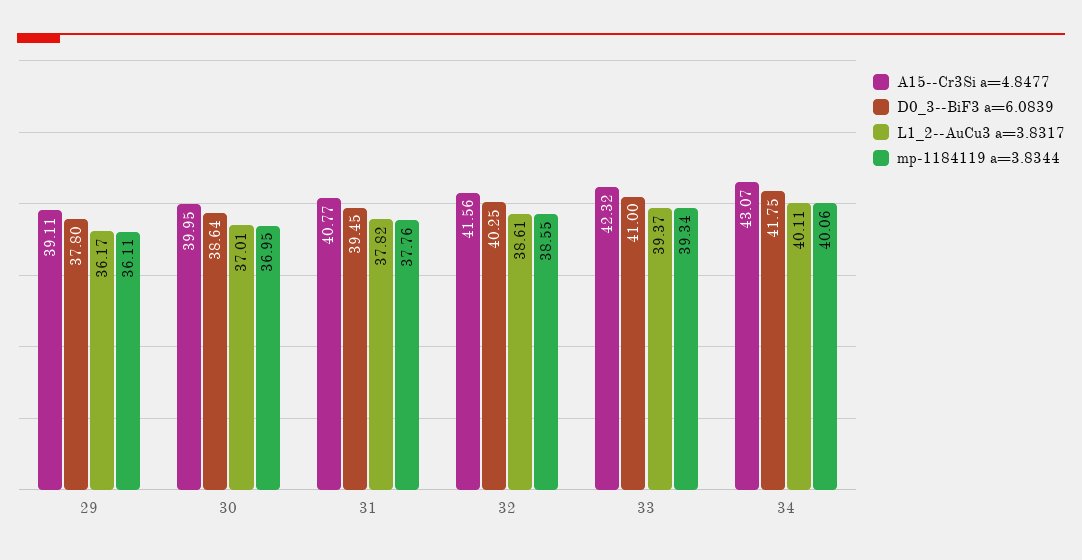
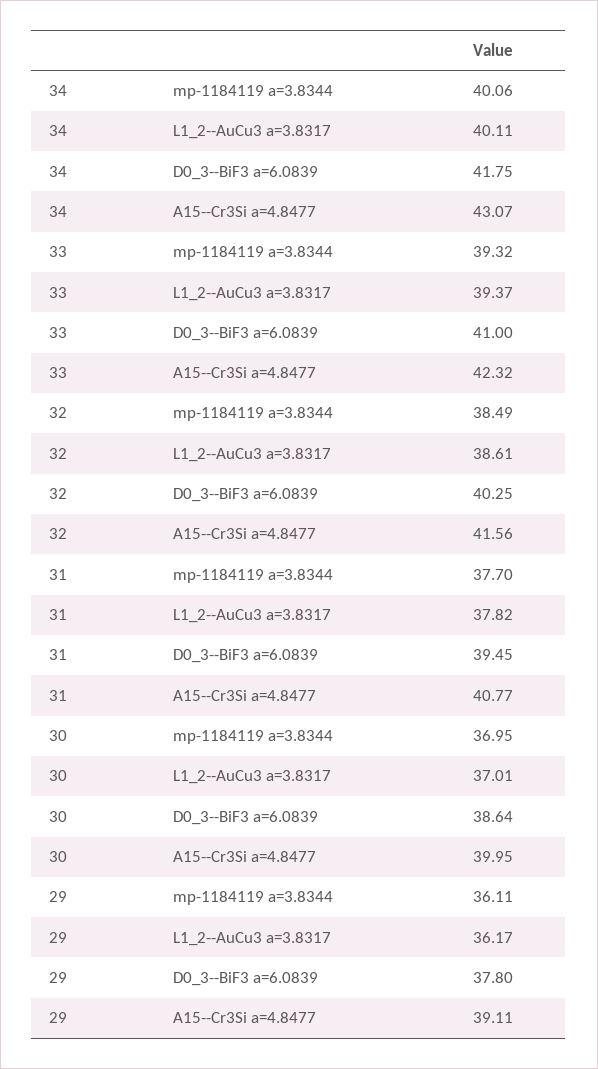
  {
    "A15--Cr3Si a=4.8477": {
      "29": 39.11,
      "30": 39.95,
      "31": 40.77,
      "32": 41.56,
      "33": 42.32,
      "34": 43.07
    },
    "D0_3--BiF3 a=6.0839": {
      "29": 37.8,
      "30": 38.64,
      "31": 39.45,
      "32": 40.25,
      "33": 41,
      "34": 41.75
    },
    "L1_2--AuCu3 a=3.8317": {
      "29": 36.17,
      "30": 37.01,
      "31": 37.82,
      "32": 38.61,
      "33": 39.37,
      "34": 40.11
    },
    "mp-1184119 a=3.8344": {
      "29": 36.11,
      "30": 36.95,
-     "31": 37.76,
+     "31": 37.7,
-     "32": 38.55,
+     "32": 38.49,
-     "33": 39.34,
+     "33": 39.32,
      "34": 40.06
    }
  }

